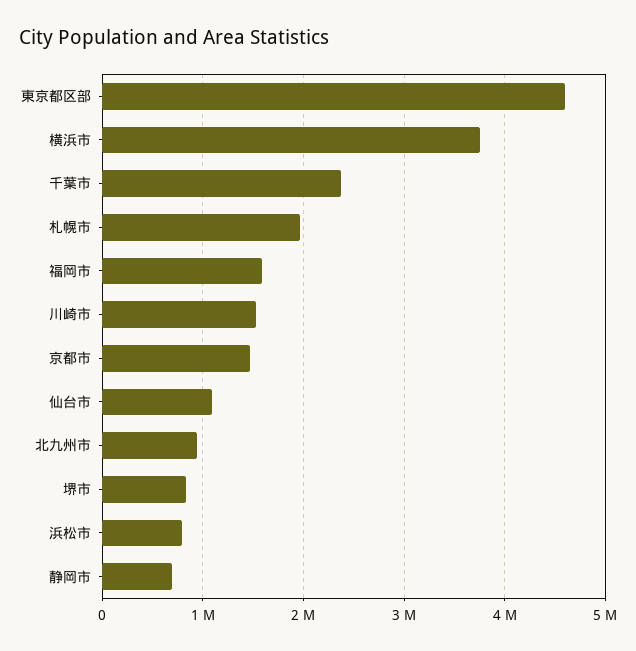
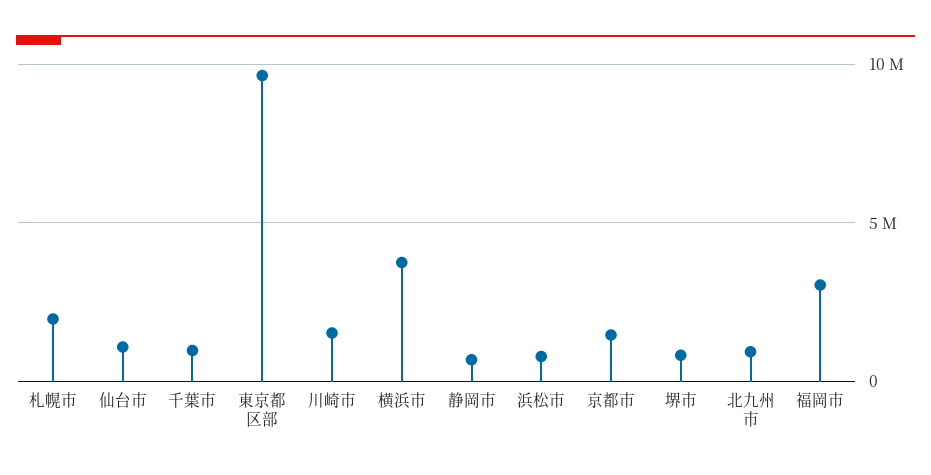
  {
-   "東京都区部": 4600000,
+   "東京都区部": 9500000,
    "横浜市": 3700000,
-   "千葉市": 2400000,
+   "千葉市": 1000000,
    "札幌市": 2000000,
-   "福岡市": 1600000,
+   "福岡市": 3000000,
    "川崎市": 1500000,
    "京都市": 1500000,
    "仙台市": 1100000,
    "北九州市": 900000,
    "堺市": 800000,
    "浜松市": 800000,
    "静岡市": 700000
  }

